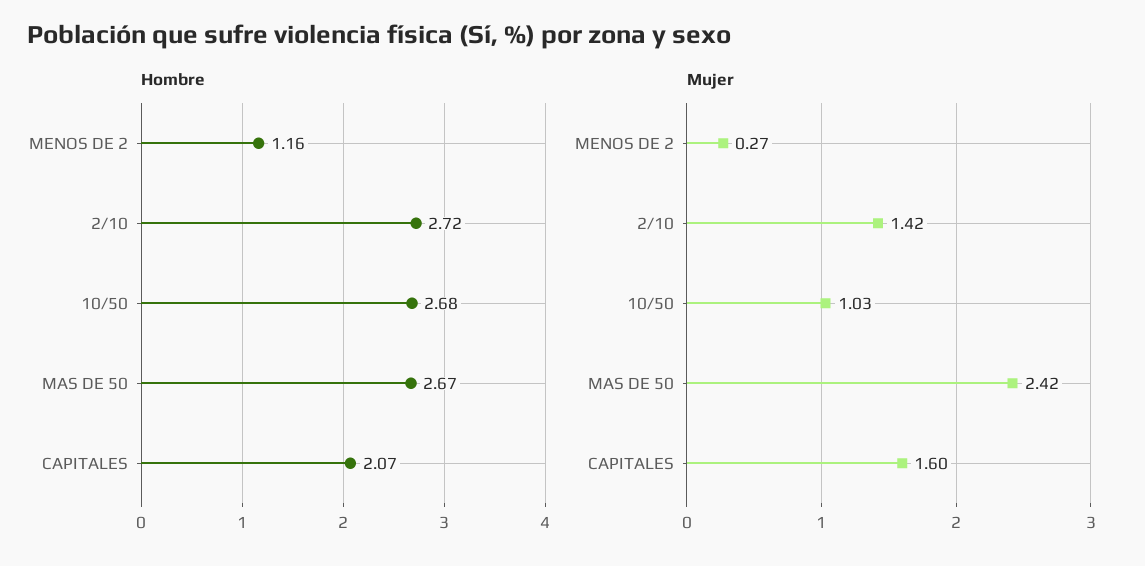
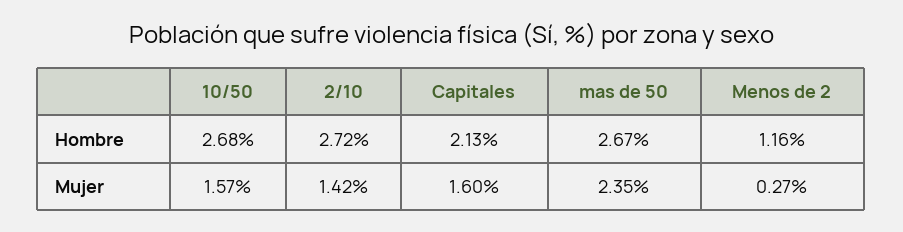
  {
    "Hombre": {
      "MENOS DE 2": 1.16,
      "2/10": 2.72,
      "10/50": 2.68,
      "MAS DE 50": 2.67,
-     "CAPITALES": 2.07
+     "CAPITALES": 2.13
    },
    "Mujer": {
      "MENOS DE 2": 0.27,
      "2/10": 1.42,
-     "10/50": 1.03,
+     "10/50": 1.57,
-     "MAS DE 50": 2.42,
+     "MAS DE 50": 2.35,
      "CAPITALES": 1.6
    }
  }

